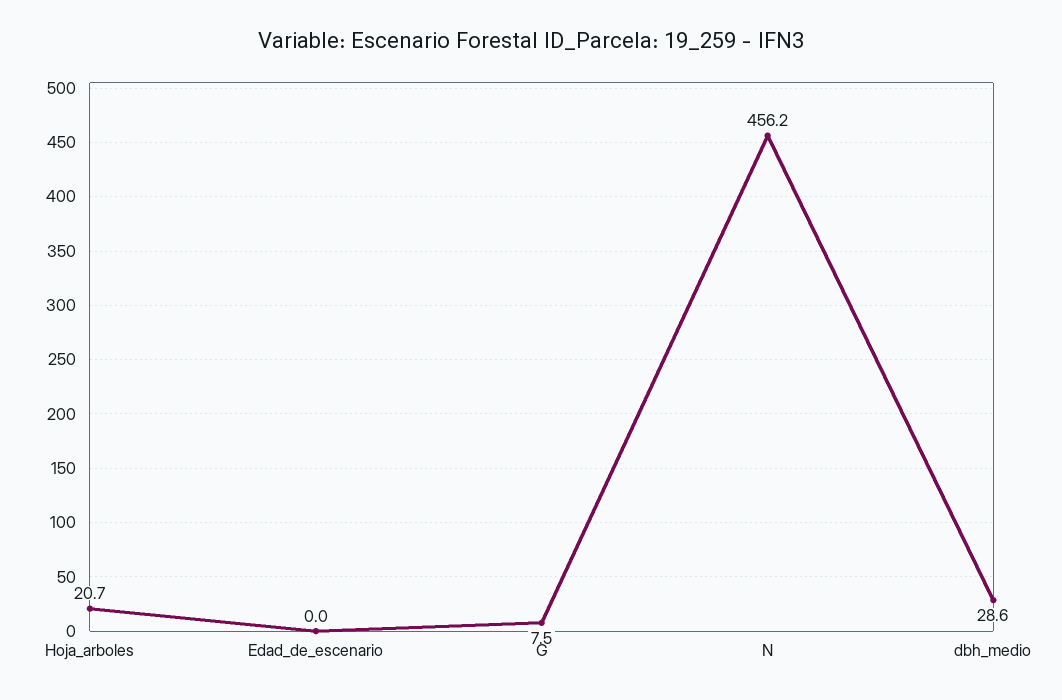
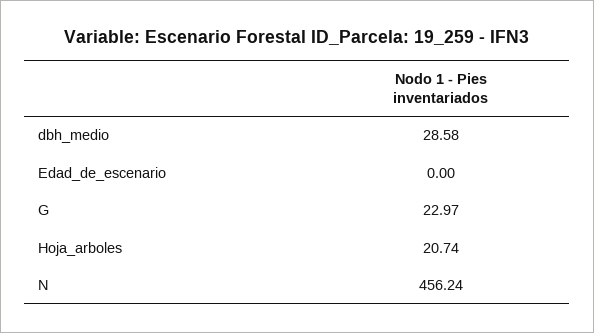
  {
    "Hoja_arboles": 20.74,
    "Edad_de_escenario": 0,
-   "G": 7.5,
+   "G": 22.97,
    "N": 456.24,
    "dbh_medio": 28.58
  }

